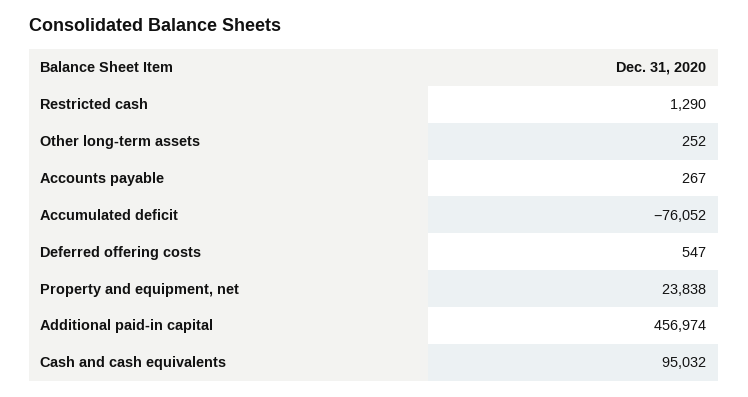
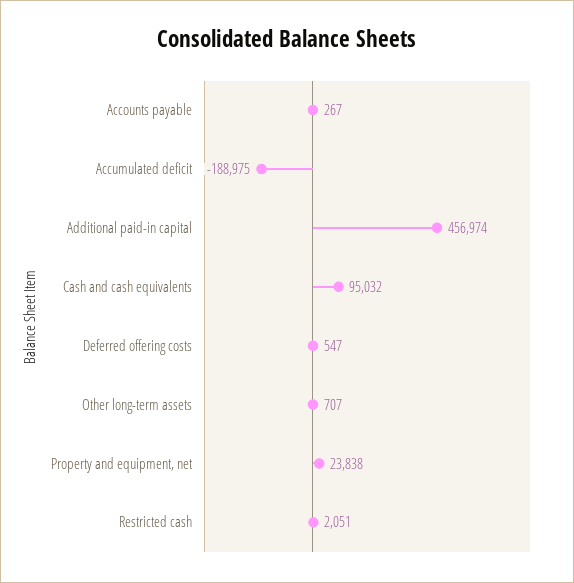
  {
-   "Restricted cash": 1290,
+   "Restricted cash": 2051,
-   "Other long-term assets": 252,
+   "Other long-term assets": 707,
    "Accounts payable": 267,
-   "Accumulated deficit": -76052,
+   "Accumulated deficit": -188975,
    "Deferred offering costs": 547,
    "Property and equipment, net": 23838,
    "Additional paid-in capital": 456974,
    "Cash and cash equivalents": 95032
  }

